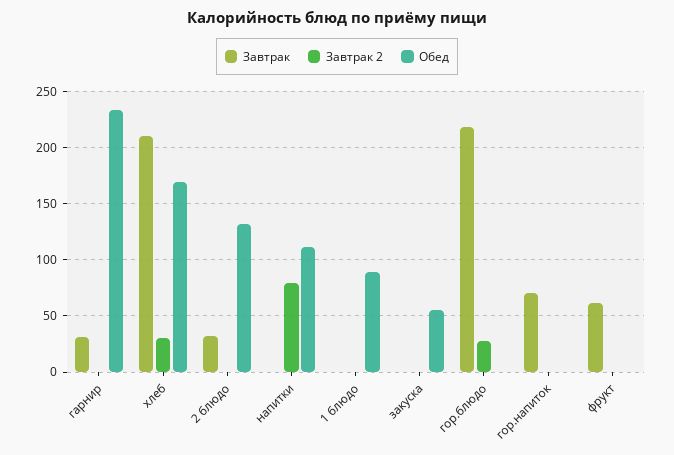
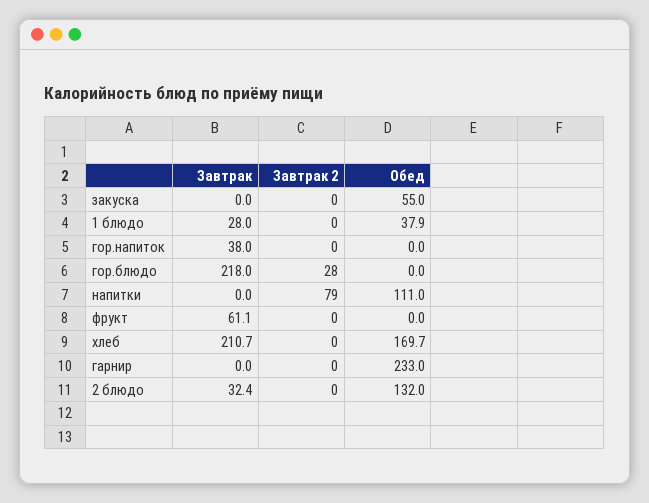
  {
    "Завтрак": {
-     "гарнир": 30,
+     "гарнир": 0,
      "хлеб": 210.7,
      "2 блюдо": 32.4,
      "напитки": 0,
-     "1 блюдо": 0,
+     "1 блюдо": 28,
      "закуска": 0,
      "гор.блюдо": 218,
-     "гор.напиток": 70,
+     "гор.напиток": 38,
      "фрукт": 61.1
    },
    "Завтрак 2": {
      "гарнир": 0,
-     "хлеб": 30,
+     "хлеб": 0,
      "2 блюдо": 0,
      "напитки": 79,
      "1 блюдо": 0,
      "закуска": 0,
      "гор.блюдо": 28,
      "гор.напиток": 0,
      "фрукт": 0
    },
    "Обед": {
      "гарнир": 233,
      "хлеб": 169.7,
      "2 блюдо": 132,
      "напитки": 111,
-     "1 блюдо": 90,
+     "1 блюдо": 37.9,
      "закуска": 55,
      "гор.блюдо": 0,
      "гор.напиток": 0,
      "фрукт": 0
    }
  }

